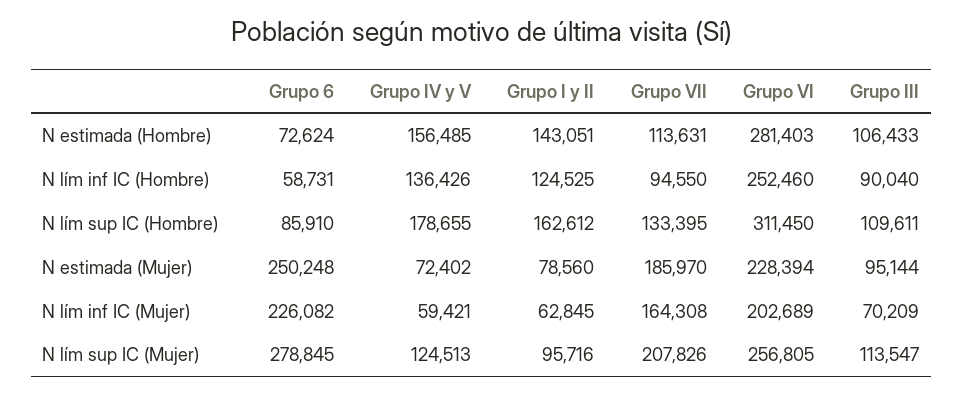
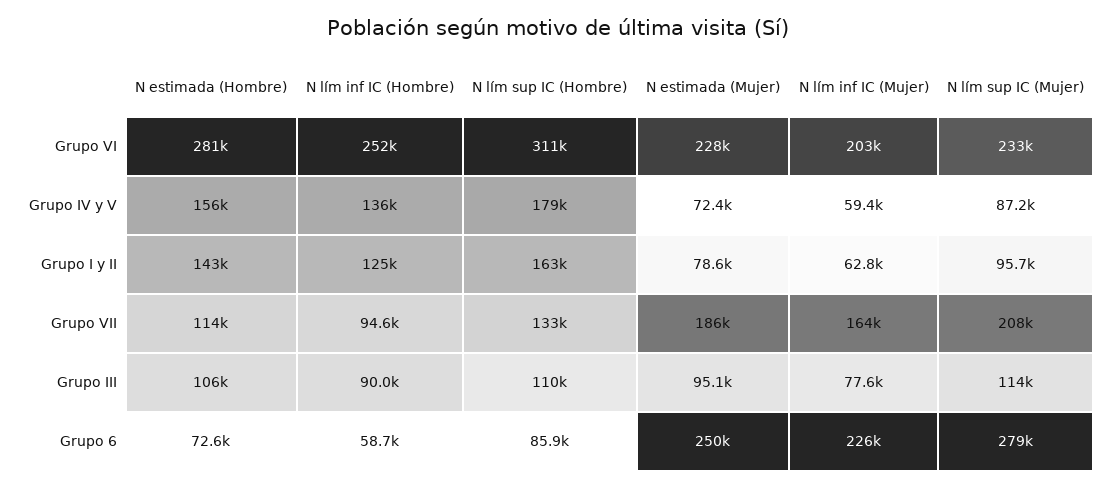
  {
    "Grupo 6": {
      "N estimada (Hombre)": 72624,
      "N lím inf IC (Hombre)": 58731,
      "N lím sup IC (Hombre)": 85910,
      "N estimada (Mujer)": 250248,
      "N lím inf IC (Mujer)": 226082,
      "N lím sup IC (Mujer)": 278845
    },
    "Grupo IV y V": {
      "N estimada (Hombre)": 156485,
      "N lím inf IC (Hombre)": 136426,
      "N lím sup IC (Hombre)": 178655,
      "N estimada (Mujer)": 72402,
      "N lím inf IC (Mujer)": 59421,
-     "N lím sup IC (Mujer)": 124513
+     "N lím sup IC (Mujer)": 87200
    },
    "Grupo I y II": {
      "N estimada (Hombre)": 143051,
      "N lím inf IC (Hombre)": 124525,
      "N lím sup IC (Hombre)": 162612,
      "N estimada (Mujer)": 78560,
      "N lím inf IC (Mujer)": 62845,
      "N lím sup IC (Mujer)": 95716
    },
    "Grupo VII": {
      "N estimada (Hombre)": 113631,
      "N lím inf IC (Hombre)": 94550,
      "N lím sup IC (Hombre)": 133395,
      "N estimada (Mujer)": 185970,
      "N lím inf IC (Mujer)": 164308,
      "N lím sup IC (Mujer)": 207826
    },
    "Grupo VI": {
      "N estimada (Hombre)": 281403,
      "N lím inf IC (Hombre)": 252460,
      "N lím sup IC (Hombre)": 311450,
      "N estimada (Mujer)": 228394,
      "N lím inf IC (Mujer)": 202689,
-     "N lím sup IC (Mujer)": 256805
+     "N lím sup IC (Mujer)": 233000
    },
    "Grupo III": {
      "N estimada (Hombre)": 106433,
      "N lím inf IC (Hombre)": 90040,
      "N lím sup IC (Hombre)": 109611,
      "N estimada (Mujer)": 95144,
-     "N lím inf IC (Mujer)": 70209,
+     "N lím inf IC (Mujer)": 77600,
      "N lím sup IC (Mujer)": 113547
    }
  }

